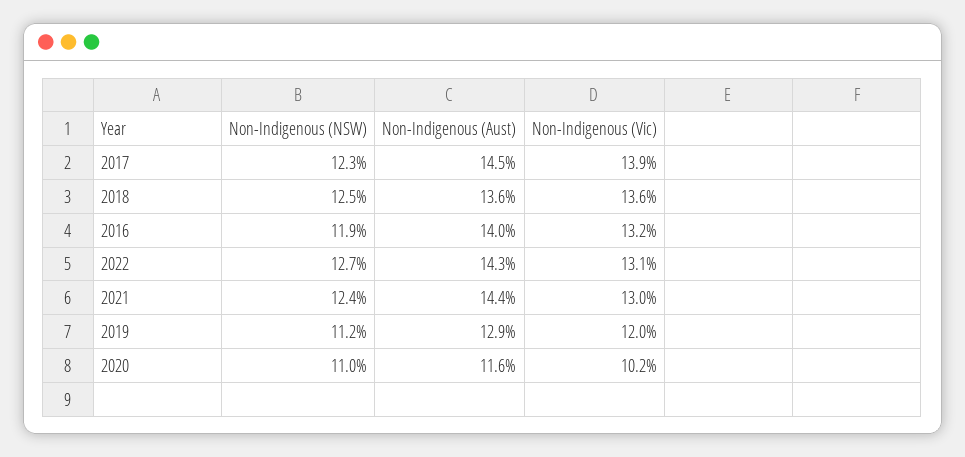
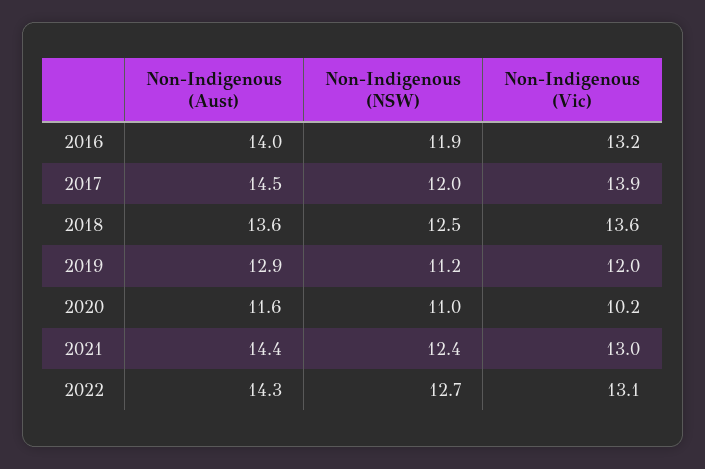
  {
    "Non-Indigenous (NSW)": {
-     "2017": 12.3,
+     "2017": 12,
      "2018": 12.5,
      "2016": 11.9,
      "2022": 12.7,
      "2021": 12.4,
      "2019": 11.2,
      "2020": 11
    },
    "Non-Indigenous (Aust)": {
      "2017": 14.5,
      "2018": 13.6,
      "2016": 14,
      "2022": 14.3,
      "2021": 14.4,
      "2019": 12.9,
      "2020": 11.6
    },
    "Non-Indigenous (Vic)": {
      "2017": 13.9,
      "2018": 13.6,
      "2016": 13.2,
      "2022": 13.1,
      "2021": 13,
      "2019": 12,
      "2020": 10.2
    }
  }

